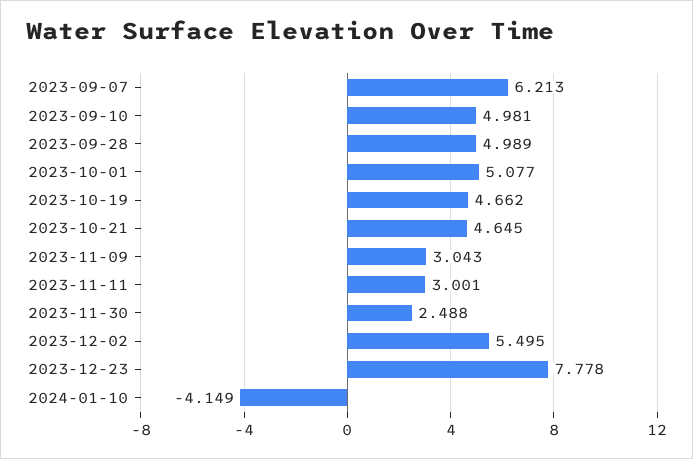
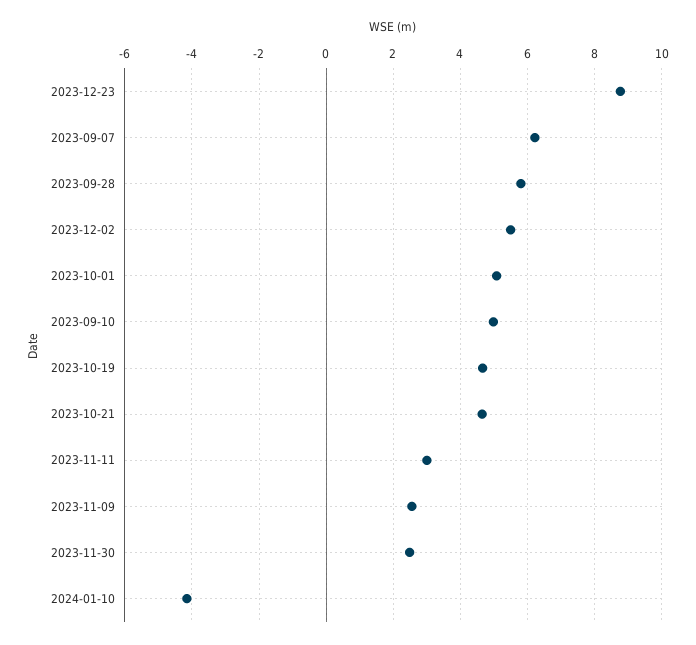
  {
    "2023-09-07": 6.213,
    "2023-09-10": 4.981,
-   "2023-09-28": 4.989,
+   "2023-09-28": 5.8,
    "2023-10-01": 5.077,
    "2023-10-19": 4.662,
    "2023-10-21": 4.645,
-   "2023-11-09": 3.043,
+   "2023-11-09": 2.6,
    "2023-11-11": 3.001,
    "2023-11-30": 2.488,
    "2023-12-02": 5.495,
-   "2023-12-23": 7.778,
+   "2023-12-23": 8.8,
    "2024-01-10": -4.149
  }

